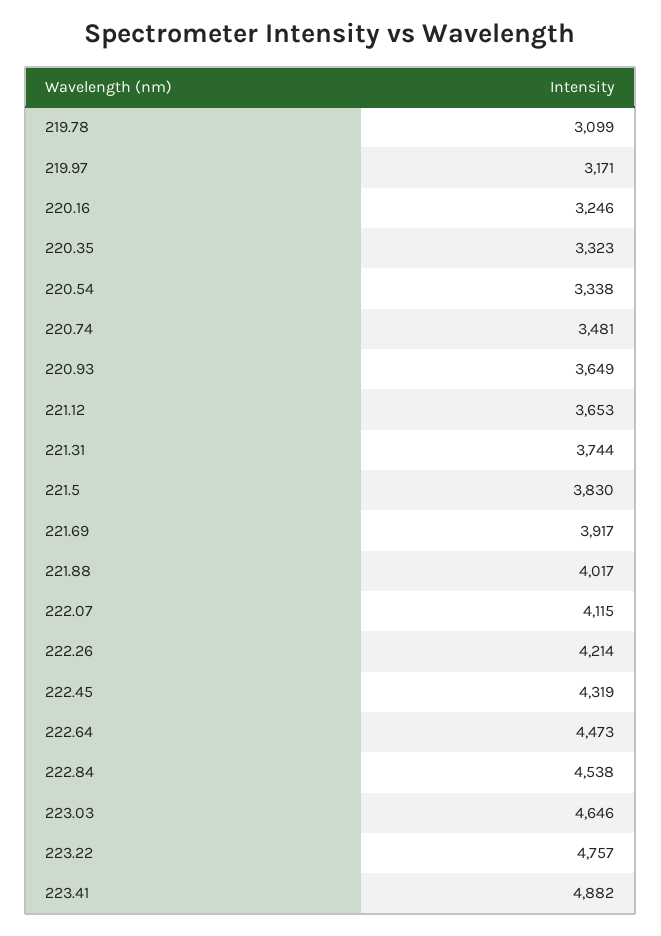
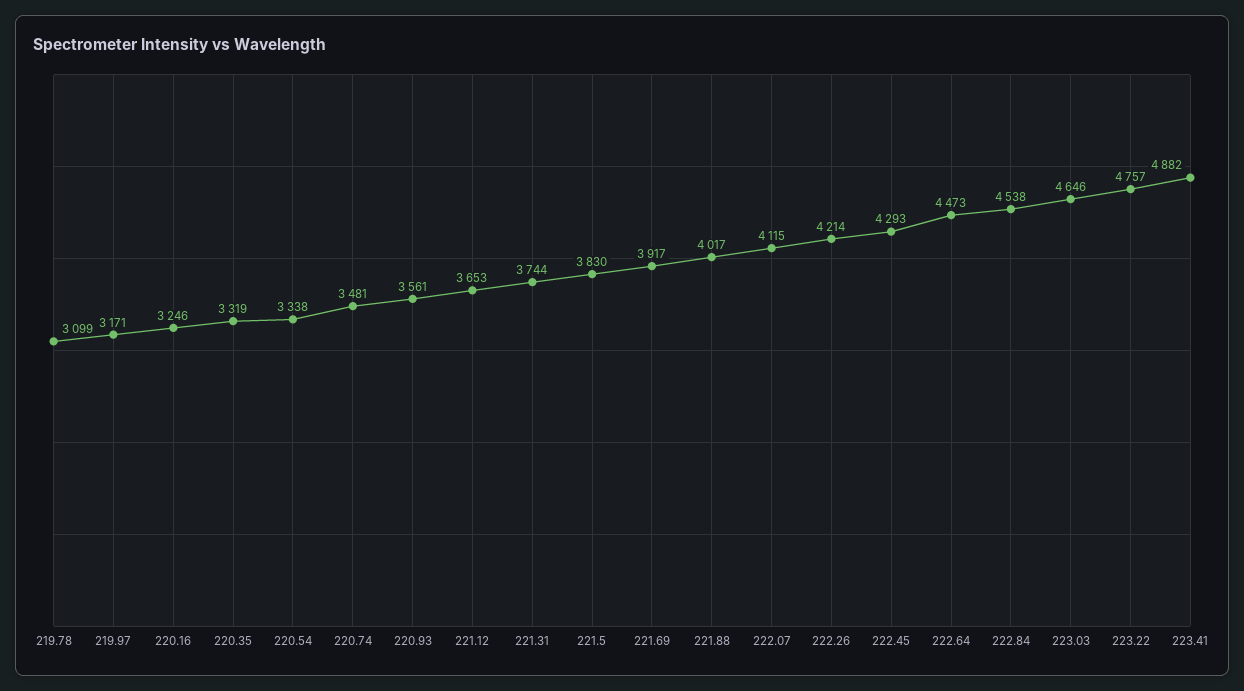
  {
    "219.78": 3099,
    "219.97": 3171,
    "220.16": 3246,
-   "220.35": 3323,
+   "220.35": 3319,
    "220.54": 3338,
    "220.74": 3481,
-   "220.93": 3649,
+   "220.93": 3561,
    "221.12": 3653,
    "221.31": 3744,
    "221.5": 3830,
    "221.69": 3917,
    "221.88": 4017,
    "222.07": 4115,
    "222.26": 4214,
-   "222.45": 4319,
+   "222.45": 4293,
    "222.64": 4473,
    "222.84": 4538,
    "223.03": 4646,
    "223.22": 4757,
    "223.41": 4882
  }

